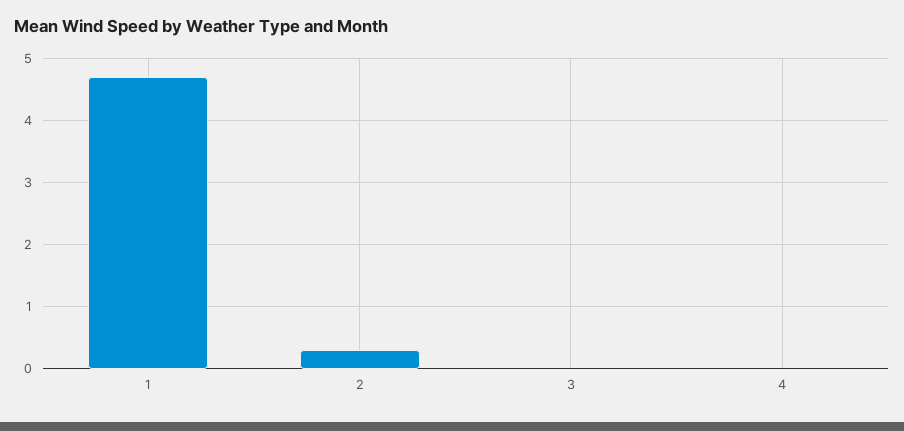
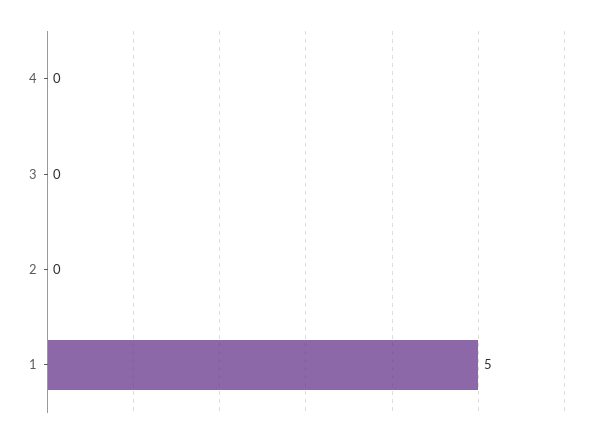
  {
-   "1": 4.7,
+   "1": 5,
-   "2": 0.3,
+   "2": 0,
    "3": 0,
    "4": 0
  }

